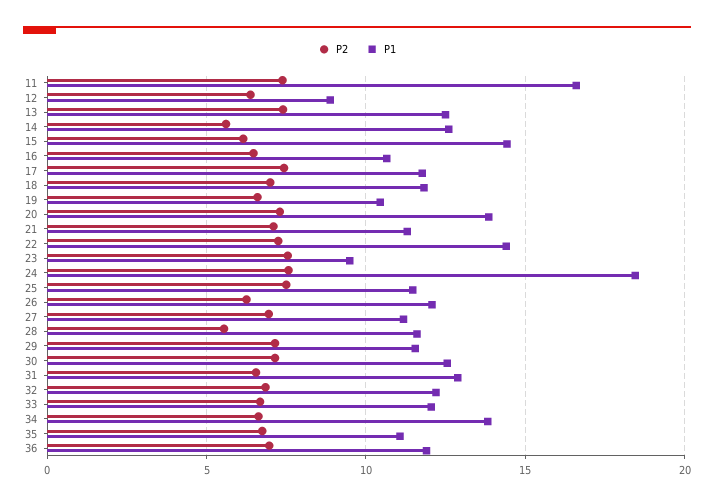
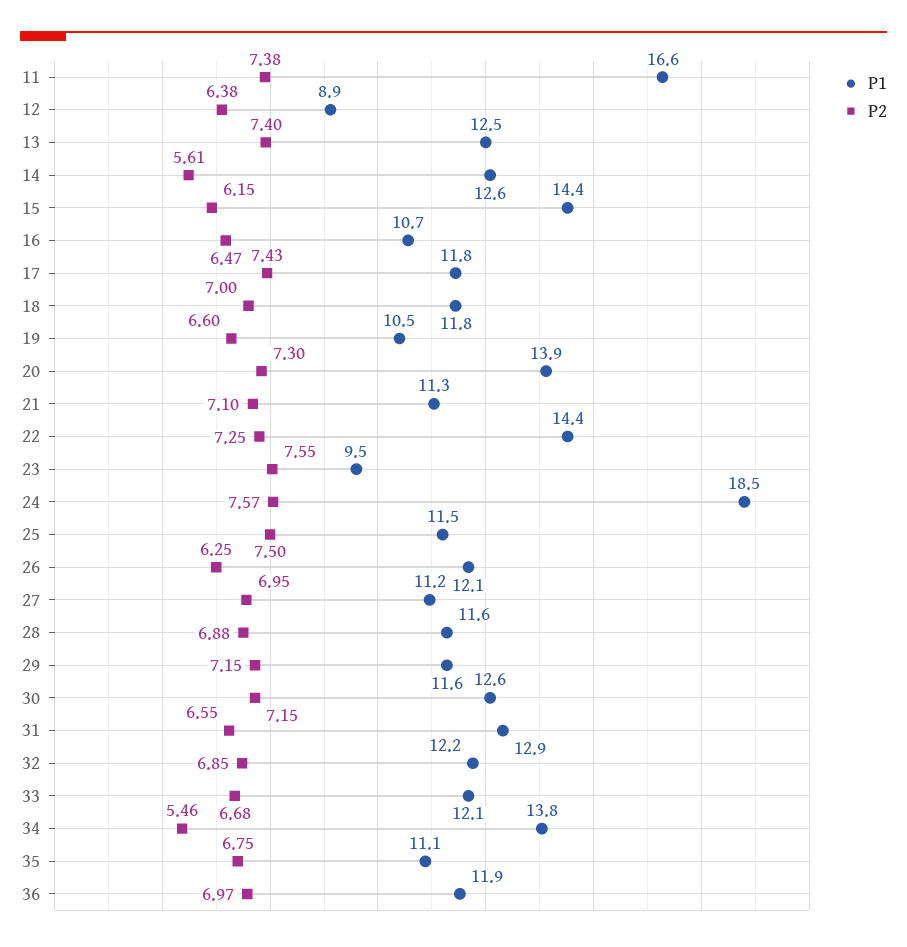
  {
    "P2": {
      "11": 7.38,
      "12": 6.38,
      "13": 7.4,
      "14": 5.61,
      "15": 6.15,
      "16": 6.47,
      "17": 7.43,
      "18": 7,
      "19": 6.6,
      "20": 7.3,
      "21": 7.1,
      "22": 7.25,
      "23": 7.55,
      "24": 7.57,
      "25": 7.5,
      "26": 6.25,
      "27": 6.95,
-     "28": 5.5,
+     "28": 6.88,
      "29": 7.15,
      "30": 7.15,
      "31": 6.55,
      "32": 6.85,
      "33": 6.68,
-     "34": 6.5,
+     "34": 5.46,
      "35": 6.75,
      "36": 6.97
    },
    "P1": {
      "11": 16.6,
      "12": 8.9,
      "13": 12.5,
      "14": 12.6,
      "15": 14.4,
      "16": 10.7,
      "17": 11.8,
      "18": 11.8,
      "19": 10.5,
      "20": 13.9,
      "21": 11.3,
      "22": 14.4,
      "23": 9.5,
      "24": 18.5,
      "25": 11.5,
      "26": 12.1,
      "27": 11.2,
      "28": 11.6,
      "29": 11.6,
      "30": 12.6,
      "31": 12.9,
      "32": 12.2,
      "33": 12.1,
      "34": 13.8,
      "35": 11.1,
      "36": 11.9
    }
  }

